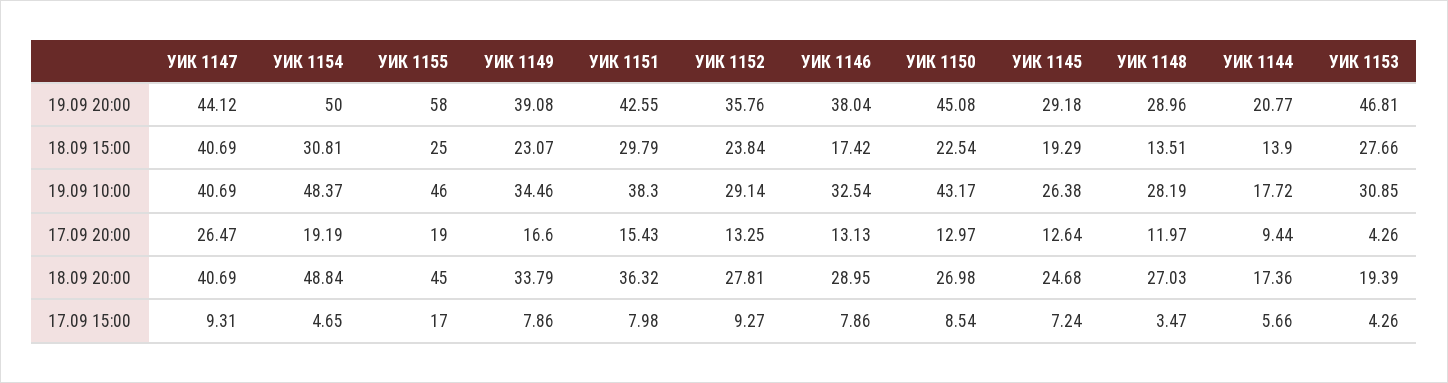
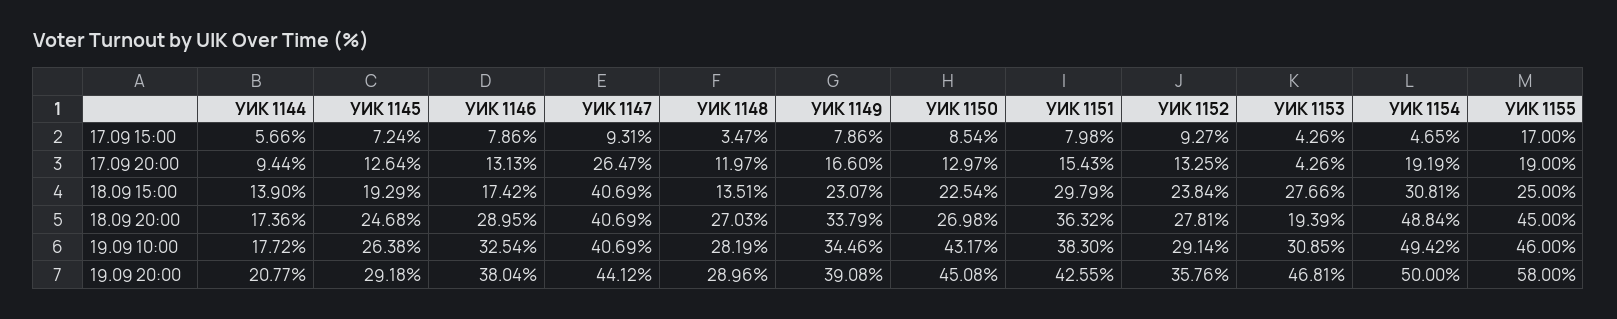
  {
    "УИК 1147": {
      "19.09 20:00": 44.12,
      "18.09 15:00": 40.69,
      "19.09 10:00": 40.69,
      "17.09 20:00": 26.47,
      "18.09 20:00": 40.69,
      "17.09 15:00": 9.31
    },
    "УИК 1154": {
      "19.09 20:00": 50,
      "18.09 15:00": 30.81,
-     "19.09 10:00": 48.37,
+     "19.09 10:00": 49.42,
      "17.09 20:00": 19.19,
      "18.09 20:00": 48.84,
      "17.09 15:00": 4.65
    },
    "УИК 1155": {
      "19.09 20:00": 58,
      "18.09 15:00": 25,
      "19.09 10:00": 46,
      "17.09 20:00": 19,
      "18.09 20:00": 45,
      "17.09 15:00": 17
    },
    "УИК 1149": {
      "19.09 20:00": 39.08,
      "18.09 15:00": 23.07,
      "19.09 10:00": 34.46,
      "17.09 20:00": 16.6,
      "18.09 20:00": 33.79,
      "17.09 15:00": 7.86
    },
    "УИК 1151": {
      "19.09 20:00": 42.55,
      "18.09 15:00": 29.79,
      "19.09 10:00": 38.3,
      "17.09 20:00": 15.43,
      "18.09 20:00": 36.32,
      "17.09 15:00": 7.98
    },
    "УИК 1152": {
      "19.09 20:00": 35.76,
      "18.09 15:00": 23.84,
      "19.09 10:00": 29.14,
      "17.09 20:00": 13.25,
      "18.09 20:00": 27.81,
      "17.09 15:00": 9.27
    },
    "УИК 1146": {
      "19.09 20:00": 38.04,
      "18.09 15:00": 17.42,
      "19.09 10:00": 32.54,
      "17.09 20:00": 13.13,
      "18.09 20:00": 28.95,
      "17.09 15:00": 7.86
    },
    "УИК 1150": {
      "19.09 20:00": 45.08,
      "18.09 15:00": 22.54,
      "19.09 10:00": 43.17,
      "17.09 20:00": 12.97,
      "18.09 20:00": 26.98,
      "17.09 15:00": 8.54
    },
    "УИК 1145": {
      "19.09 20:00": 29.18,
      "18.09 15:00": 19.29,
      "19.09 10:00": 26.38,
      "17.09 20:00": 12.64,
      "18.09 20:00": 24.68,
      "17.09 15:00": 7.24
    },
    "УИК 1148": {
      "19.09 20:00": 28.96,
      "18.09 15:00": 13.51,
      "19.09 10:00": 28.19,
      "17.09 20:00": 11.97,
      "18.09 20:00": 27.03,
      "17.09 15:00": 3.47
    },
    "УИК 1144": {
      "19.09 20:00": 20.77,
      "18.09 15:00": 13.9,
      "19.09 10:00": 17.72,
      "17.09 20:00": 9.44,
      "18.09 20:00": 17.36,
      "17.09 15:00": 5.66
    },
    "УИК 1153": {
      "19.09 20:00": 46.81,
      "18.09 15:00": 27.66,
      "19.09 10:00": 30.85,
      "17.09 20:00": 4.26,
      "18.09 20:00": 19.39,
      "17.09 15:00": 4.26
    }
  }

